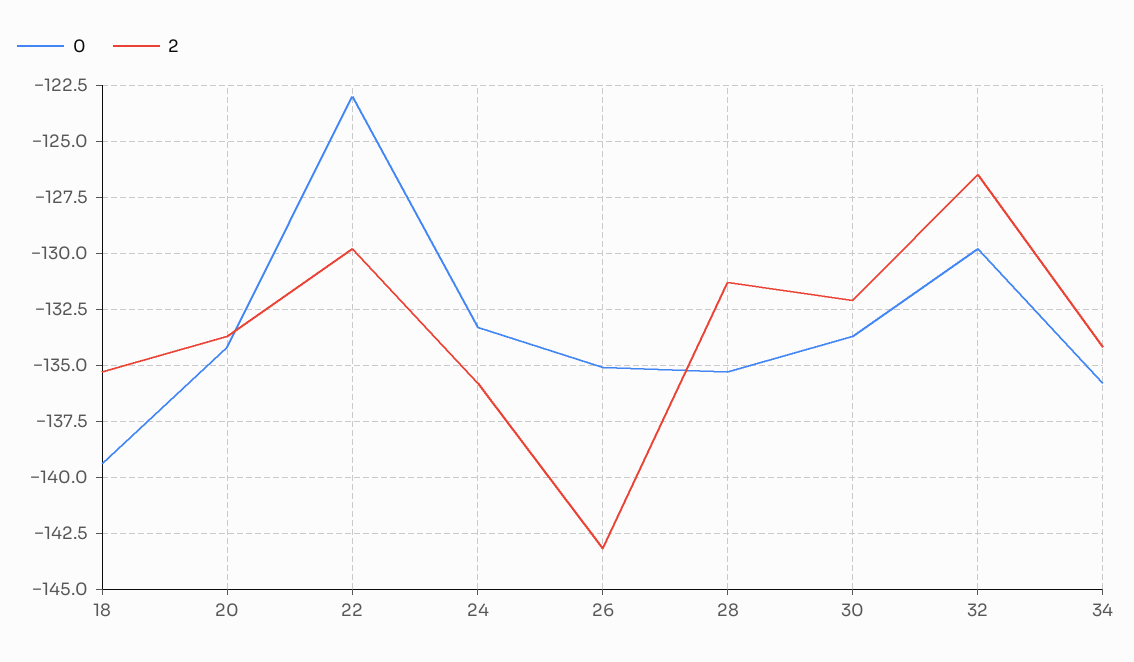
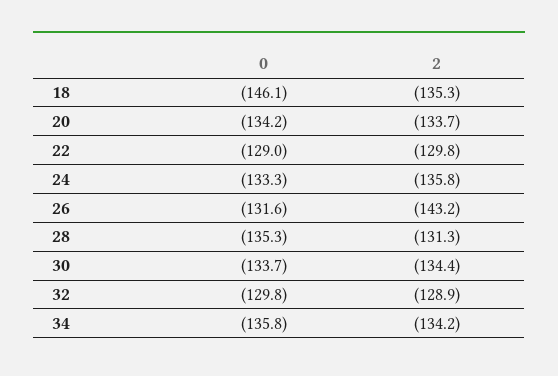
  {
    "0": {
-     "18": -139.5,
+     "18": -146.1,
      "20": -134.2,
-     "22": -123,
+     "22": -129,
      "24": -133.3,
-     "26": -135,
+     "26": -131.6,
      "28": -135.3,
      "30": -133.7,
      "32": -129.8,
      "34": -135.8
    },
    "2": {
      "18": -135.3,
      "20": -133.7,
      "22": -129.8,
      "24": -135.8,
      "26": -143.2,
      "28": -131.3,
-     "30": -132,
+     "30": -134.4,
-     "32": -126.5,
+     "32": -128.9,
      "34": -134.2
    }
  }

